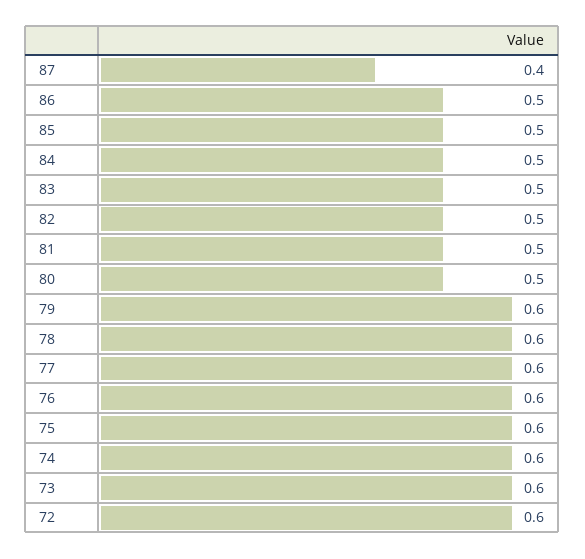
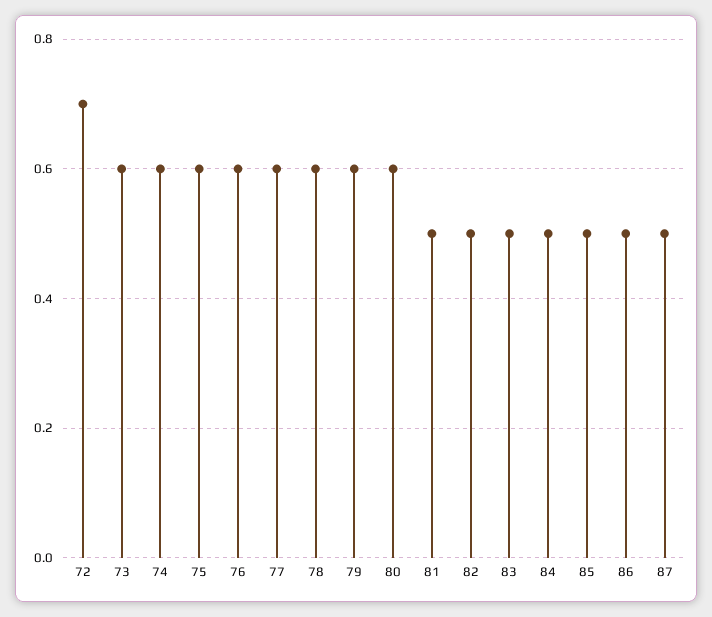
  {
-   "87": 0.4,
+   "87": 0.5,
    "86": 0.5,
    "85": 0.5,
    "84": 0.5,
    "83": 0.5,
    "82": 0.5,
    "81": 0.5,
-   "80": 0.5,
+   "80": 0.6,
    "79": 0.6,
    "78": 0.6,
    "77": 0.6,
    "76": 0.6,
    "75": 0.6,
    "74": 0.6,
    "73": 0.6,
-   "72": 0.6
+   "72": 0.7
  }

